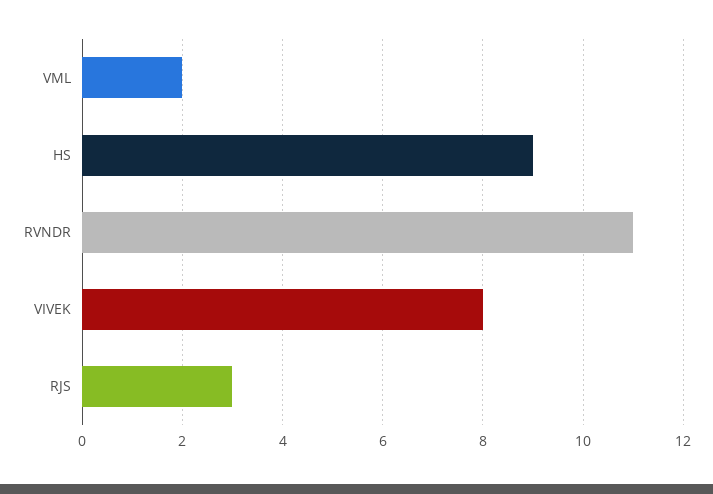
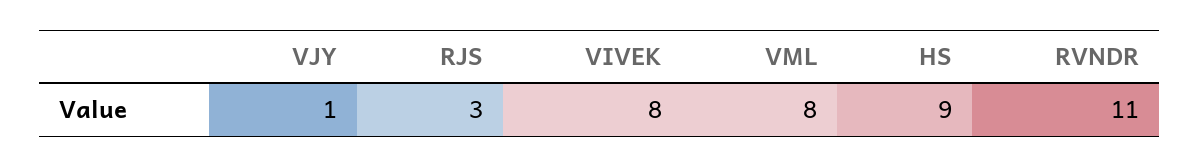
  {
-   "VML": 2,
+   "VML": 8,
    "HS": 9,
    "RVNDR": 11,
    "VIVEK": 8,
-   "RJS": 3
+   "RJS": 3,
+   "VJY": 1
  }

